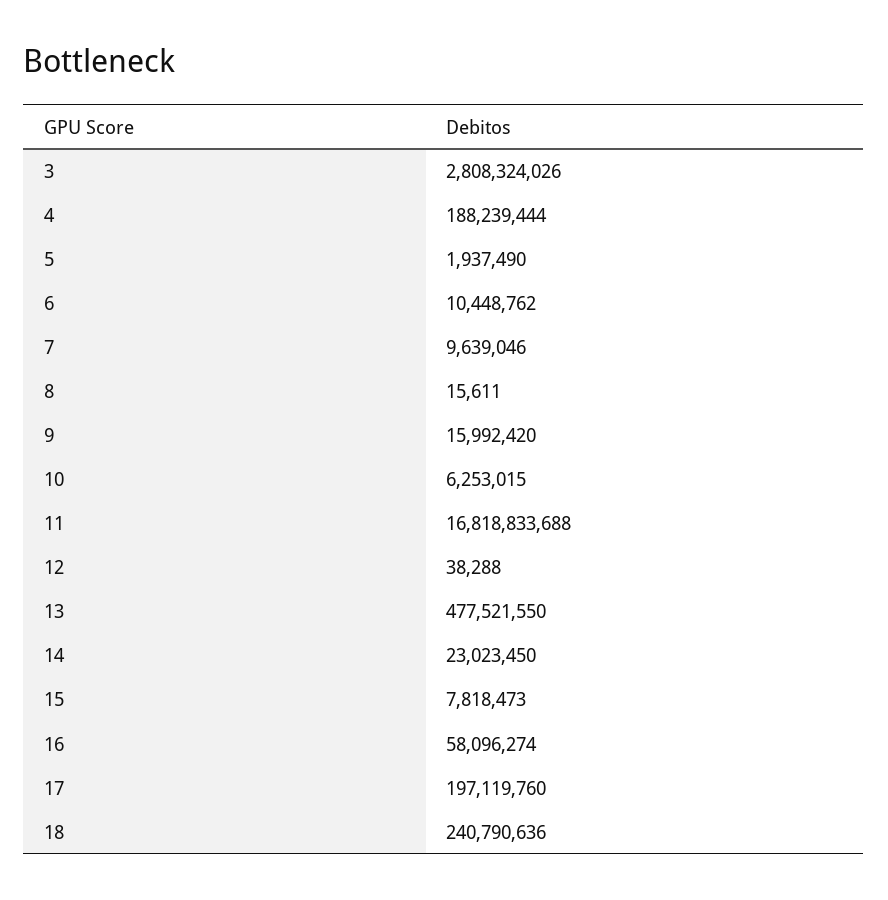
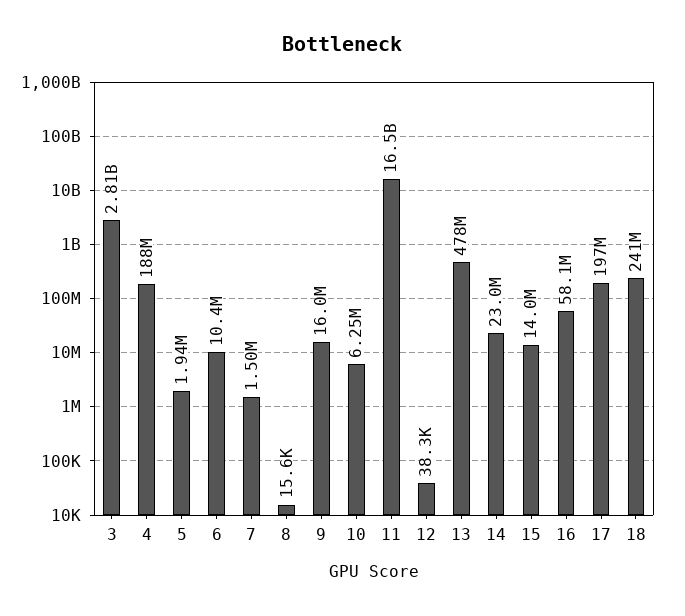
  {
    "3": 2808324026,
    "4": 188239444,
    "5": 1937490,
    "6": 10448762,
-   "7": 9639046,
+   "7": 1500000,
    "8": 15611,
    "9": 15992420,
    "10": 6253015,
-   "11": 16818833688,
+   "11": 16500000000,
    "12": 38288,
    "13": 477521550,
    "14": 23023450,
-   "15": 7818473,
+   "15": 14000000,
    "16": 58096274,
    "17": 197119760,
    "18": 240790636
  }

